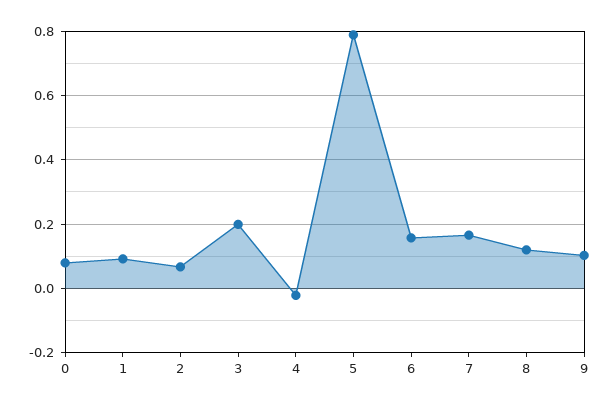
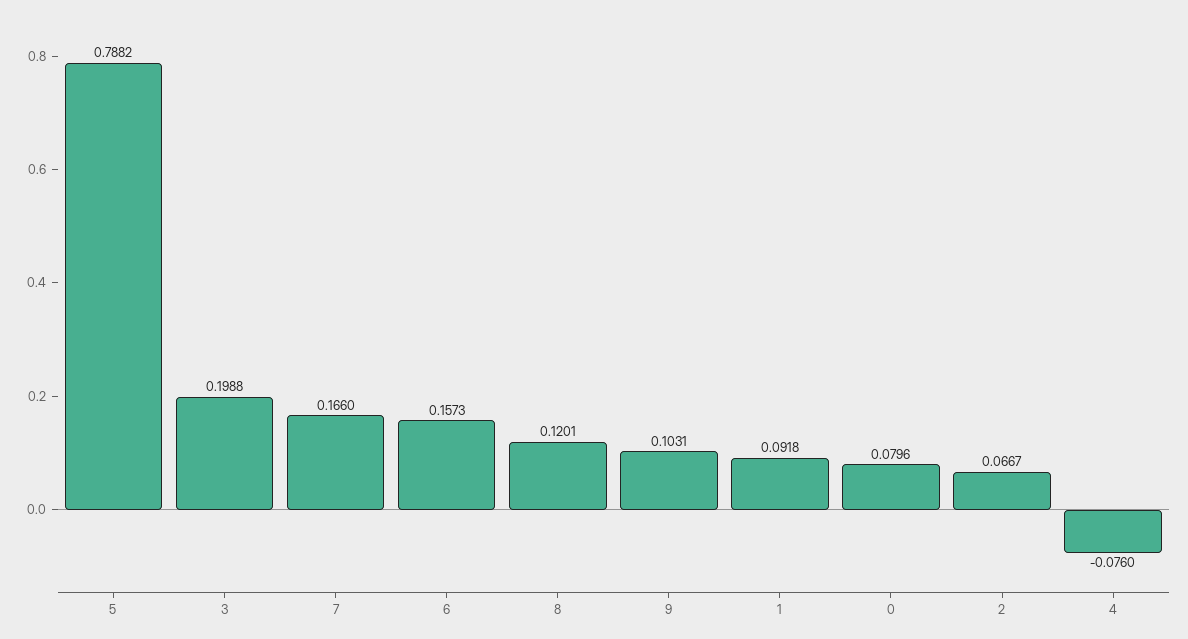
  {
    "0": 0.0796,
    "1": 0.0918,
    "2": 0.0667,
    "3": 0.1988,
-   "4": -0.02,
+   "4": -0.076,
    "5": 0.7882,
    "6": 0.1573,
    "7": 0.166,
    "8": 0.1201,
    "9": 0.1031
  }

